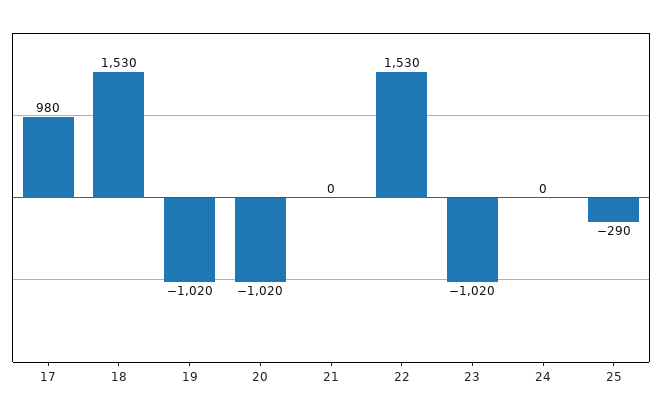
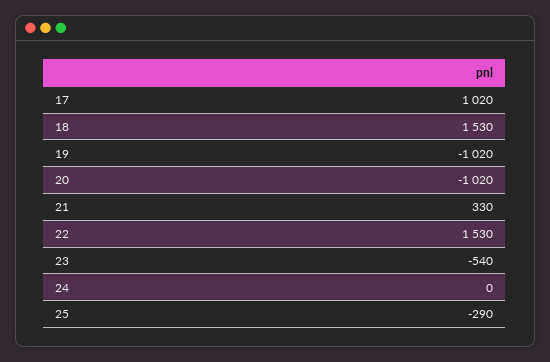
  {
-   "17": 980,
+   "17": 1020,
    "18": 1530,
    "19": -1020,
    "20": -1020,
-   "21": 0,
+   "21": 330,
    "22": 1530,
-   "23": -1020,
+   "23": -540,
    "24": 0,
    "25": -290
  }

